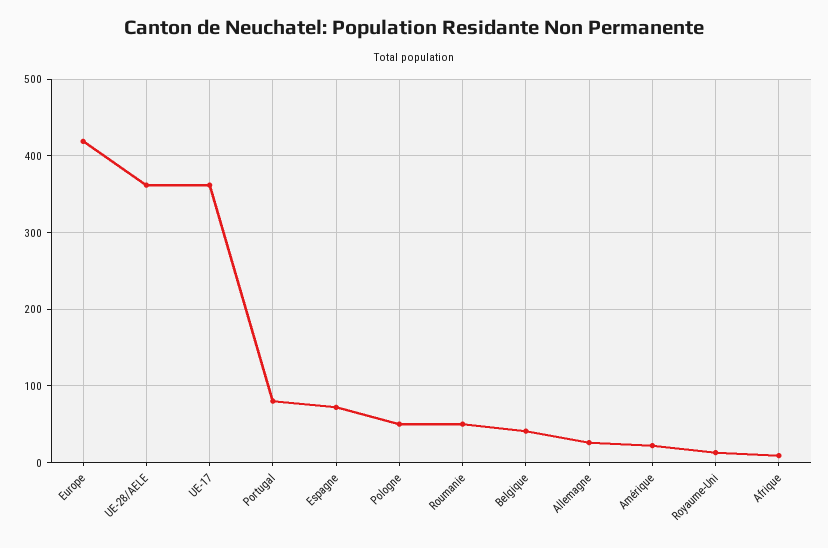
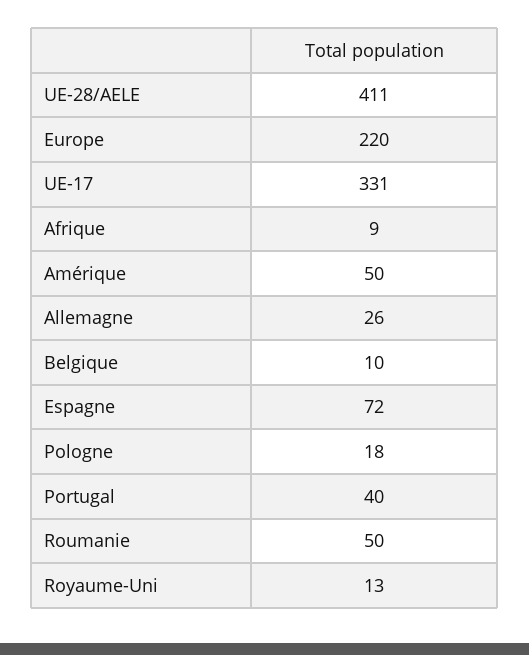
  {
-   "Europe": 420,
+   "Europe": 220,
-   "UE-28/AELE": 360,
+   "UE-28/AELE": 411,
-   "UE-17": 360,
+   "UE-17": 331,
-   "Portugal": 80,
+   "Portugal": 40,
    "Espagne": 72,
-   "Pologne": 50,
+   "Pologne": 18,
    "Roumanie": 50,
-   "Belgique": 40,
+   "Belgique": 10,
    "Allemagne": 26,
-   "Amérique": 20,
+   "Amérique": 50,
    "Royaume-Uni": 13,
    "Afrique": 9
  }

